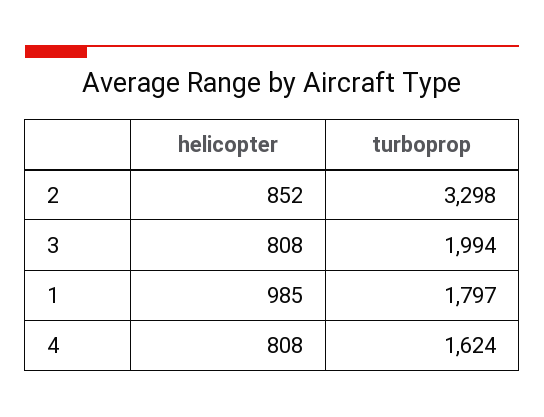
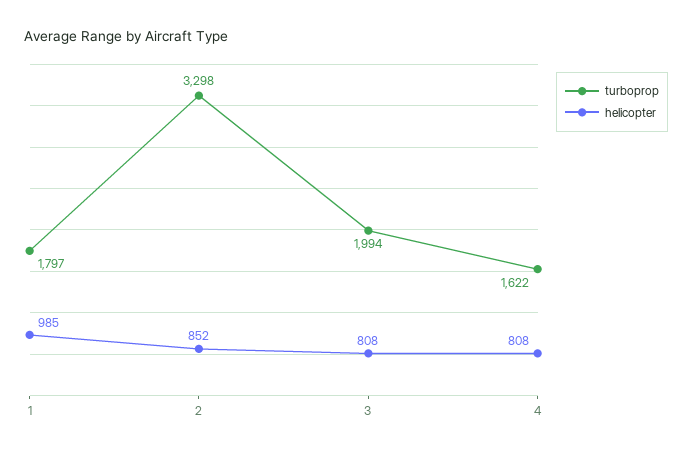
  {
    "helicopter": {
      "2": 852,
      "3": 808,
      "1": 985,
      "4": 808
    },
    "turboprop": {
      "2": 3298,
      "3": 1994,
      "1": 1797,
-     "4": 1624
+     "4": 1622
    }
  }

